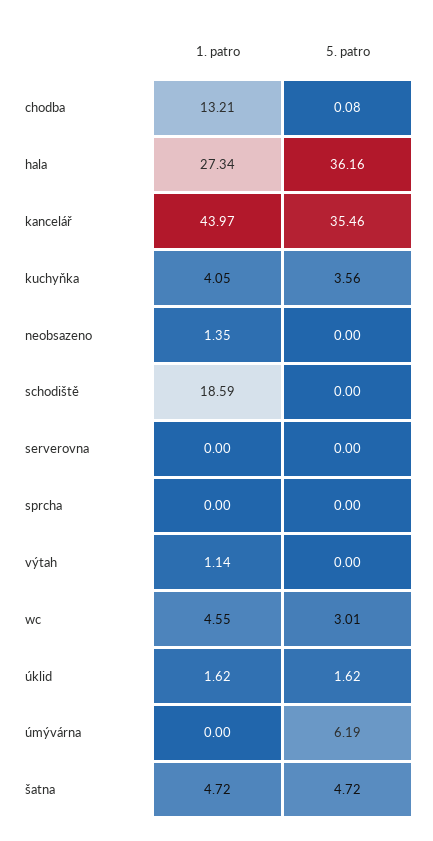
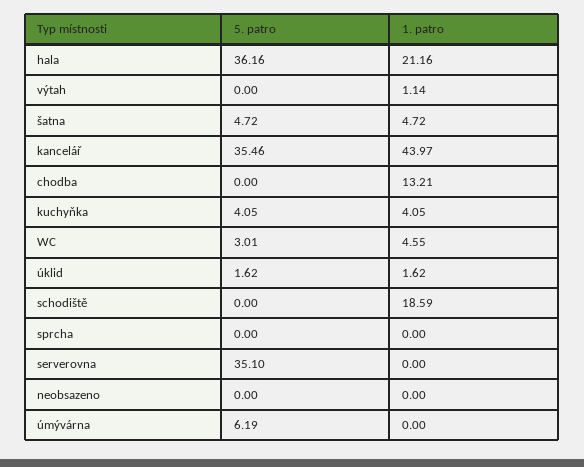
  {
    "1. patro": {
      "chodba": 13.21,
-     "hala": 27.34,
+     "hala": 21.16,
      "kancelář": 43.97,
      "kuchyňka": 4.05,
-     "neobsazeno": 1.35,
+     "neobsazeno": 0,
      "schodiště": 18.59,
      "serverovna": 0,
      "sprcha": 0,
      "výtah": 1.14,
      "wc": 4.55,
      "úklid": 1.62,
      "úmývárna": 0,
      "šatna": 4.72
    },
    "5. patro": {
-     "chodba": 0.08,
+     "chodba": 0,
      "hala": 36.16,
      "kancelář": 35.46,
-     "kuchyňka": 3.56,
+     "kuchyňka": 4.05,
      "neobsazeno": 0,
      "schodiště": 0,
-     "serverovna": 0,
+     "serverovna": 35.1,
      "sprcha": 0,
      "výtah": 0,
      "wc": 3.01,
      "úklid": 1.62,
      "úmývárna": 6.19,
      "šatna": 4.72
    }
  }

